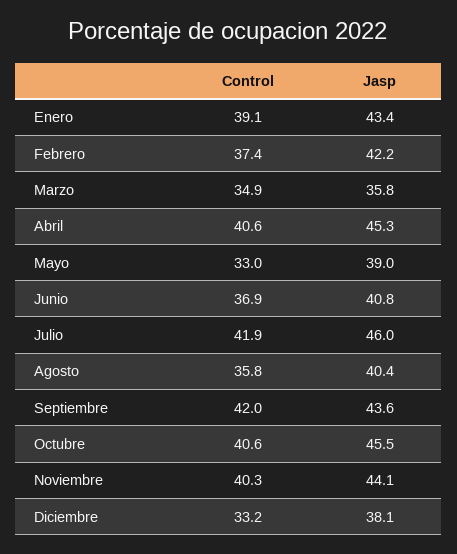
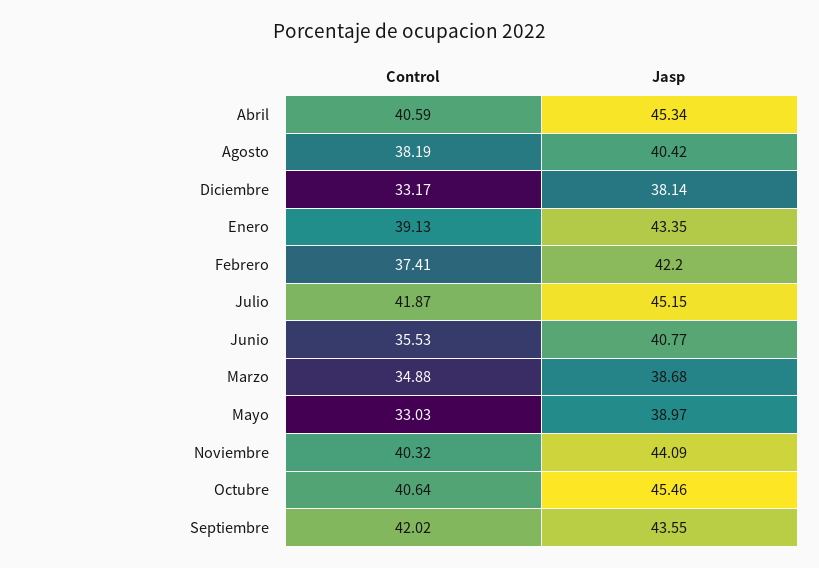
  {
    "Control": {
      "Enero": 39.13,
      "Febrero": 37.41,
      "Marzo": 34.88,
      "Abril": 40.59,
      "Mayo": 33.03,
-     "Junio": 36.9,
+     "Junio": 35.53,
      "Julio": 41.87,
-     "Agosto": 35.8,
+     "Agosto": 38.19,
      "Septiembre": 42.02,
      "Octubre": 40.64,
      "Noviembre": 40.32,
      "Diciembre": 33.17
    },
    "Jasp": {
      "Enero": 43.35,
      "Febrero": 42.2,
-     "Marzo": 35.8,
+     "Marzo": 38.68,
      "Abril": 45.34,
      "Mayo": 38.97,
      "Junio": 40.77,
-     "Julio": 46,
+     "Julio": 45.15,
      "Agosto": 40.42,
      "Septiembre": 43.55,
      "Octubre": 45.46,
      "Noviembre": 44.09,
      "Diciembre": 38.14
    }
  }

